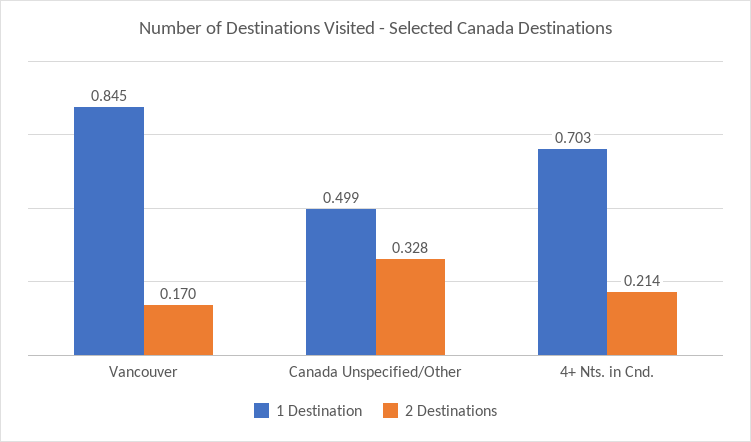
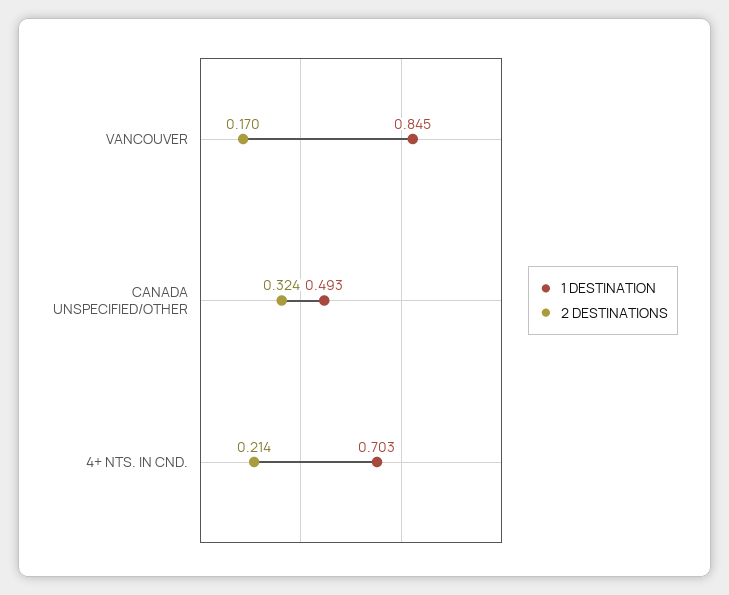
  {
    "1 Destination": {
      "Vancouver": 0.845,
-     "Canada Unspecified/Other": 0.499,
+     "Canada Unspecified/Other": 0.493,
      "4+ Nts. in Cnd.": 0.703
    },
    "2 Destinations": {
      "Vancouver": 0.17,
-     "Canada Unspecified/Other": 0.328,
+     "Canada Unspecified/Other": 0.324,
      "4+ Nts. in Cnd.": 0.214
    }
  }

